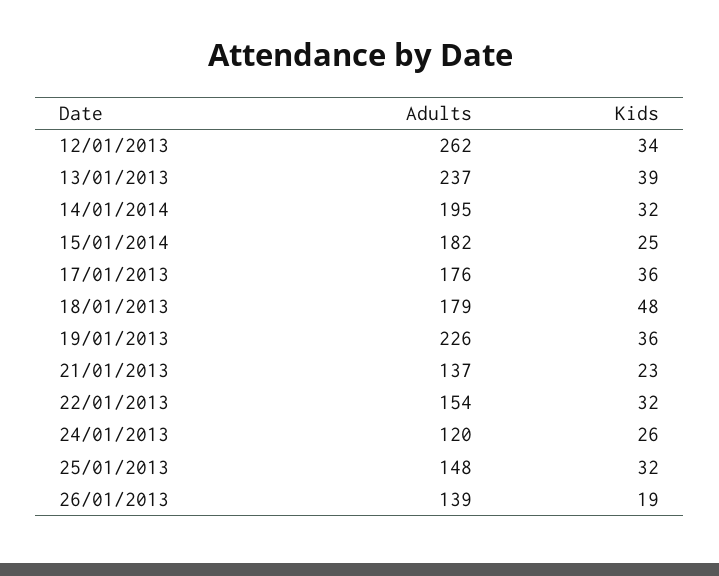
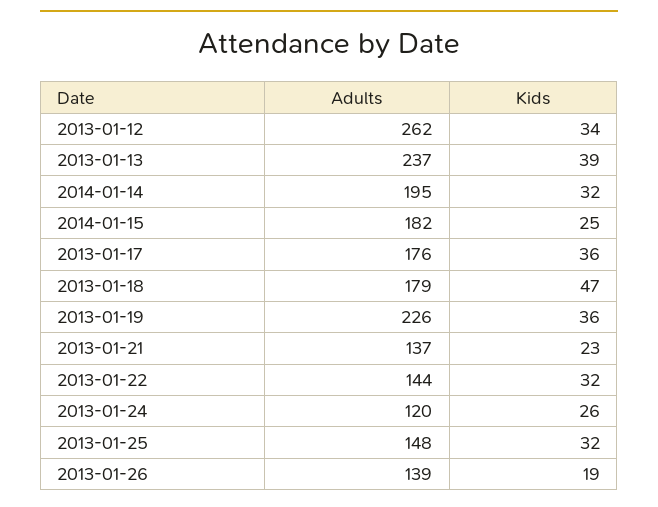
  {
    "Adults": {
      "12/01/2013": 262,
      "13/01/2013": 237,
      "14/01/2014": 195,
      "15/01/2014": 182,
      "17/01/2013": 176,
      "18/01/2013": 179,
      "19/01/2013": 226,
      "21/01/2013": 137,
-     "22/01/2013": 154,
+     "22/01/2013": 144,
      "24/01/2013": 120,
      "25/01/2013": 148,
      "26/01/2013": 139
    },
    "Kids": {
      "12/01/2013": 34,
      "13/01/2013": 39,
      "14/01/2014": 32,
      "15/01/2014": 25,
      "17/01/2013": 36,
-     "18/01/2013": 48,
+     "18/01/2013": 47,
      "19/01/2013": 36,
      "21/01/2013": 23,
      "22/01/2013": 32,
      "24/01/2013": 26,
      "25/01/2013": 32,
      "26/01/2013": 19
    }
  }

